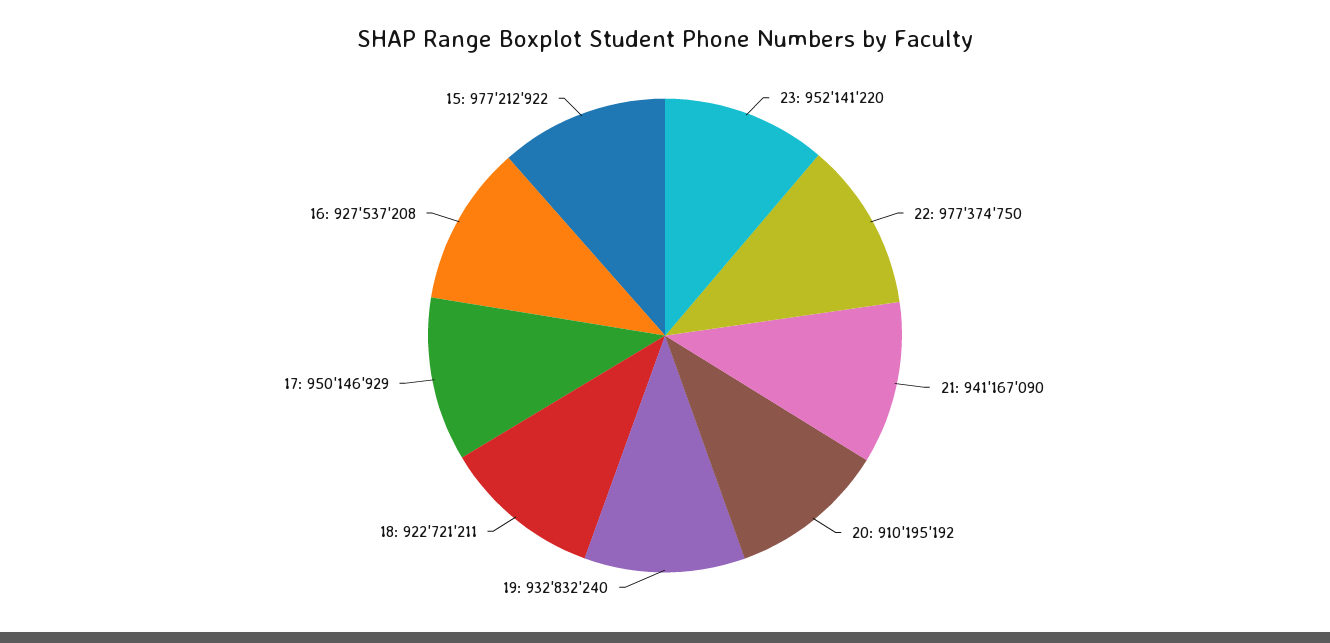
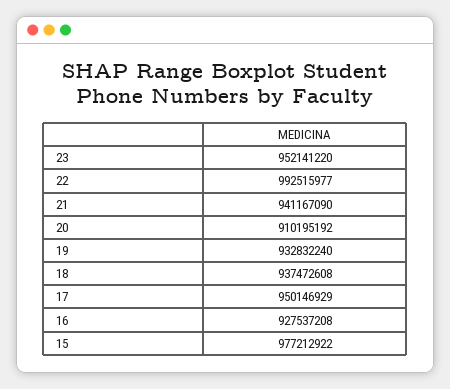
  {
    "23": 952141220,
-   "22": 977374750,
+   "22": 992515977,
    "21": 941167090,
    "20": 910195192,
    "19": 932832240,
-   "18": 922721211,
+   "18": 937472608,
    "17": 950146929,
    "16": 927537208,
    "15": 977212922
  }

